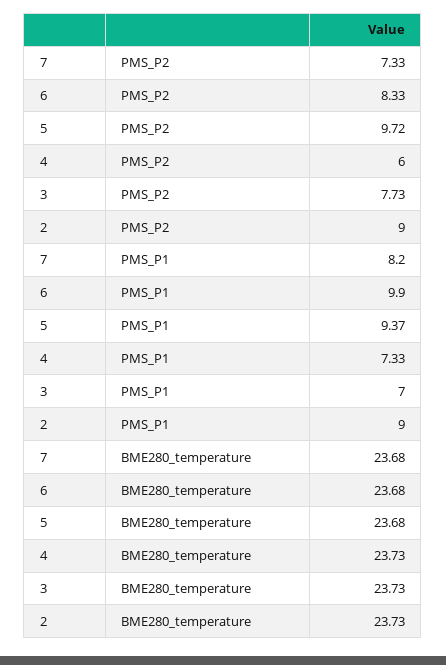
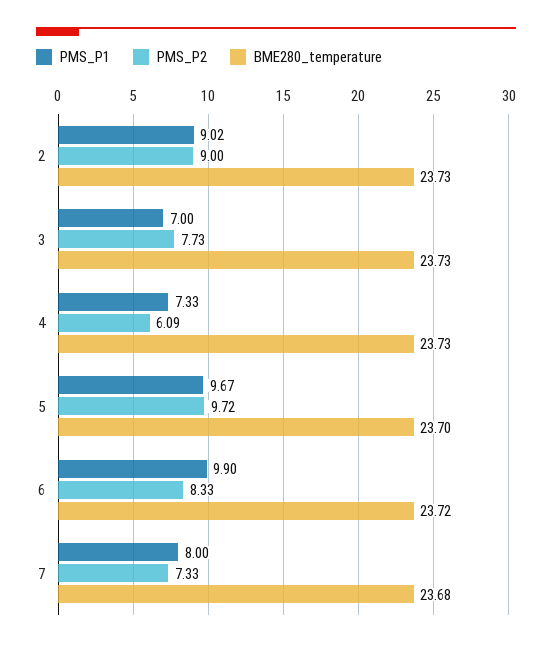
  {
    "PMS_P2": {
      "7": 7.33,
      "6": 8.33,
      "5": 9.72,
-     "4": 6,
+     "4": 6.09,
      "3": 7.73,
      "2": 9
    },
    "PMS_P1": {
-     "7": 8.2,
+     "7": 8,
      "6": 9.9,
-     "5": 9.37,
+     "5": 9.67,
      "4": 7.33,
      "3": 7,
-     "2": 9
+     "2": 9.02
    },
    "BME280_temperature": {
      "7": 23.68,
-     "6": 23.68,
+     "6": 23.72,
-     "5": 23.68,
+     "5": 23.7,
      "4": 23.73,
      "3": 23.73,
      "2": 23.73
    }
  }

